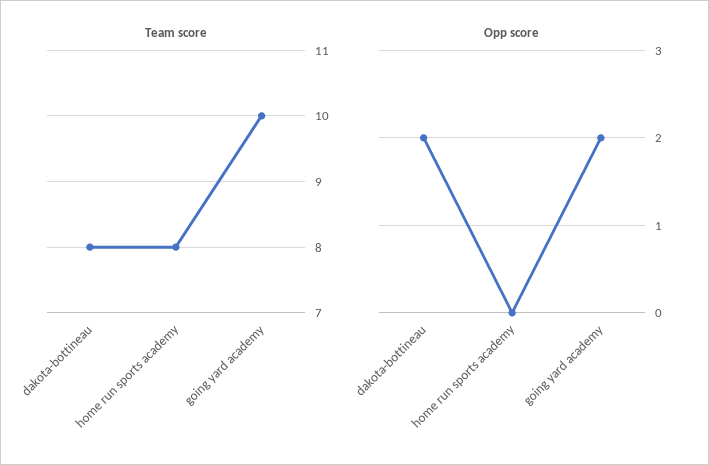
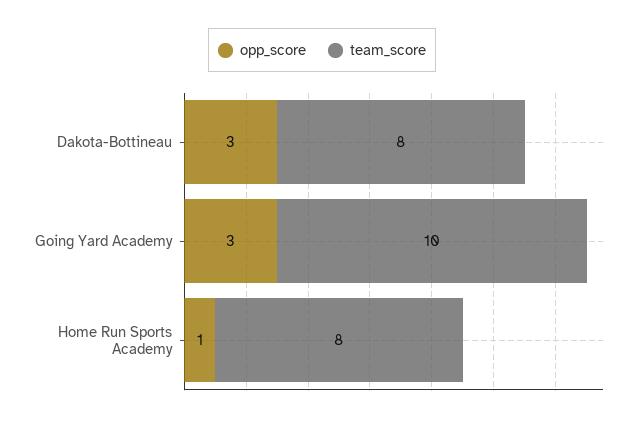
  {
    "Team score": {
      "dakota-bottineau": 8,
      "home run sports academy": 8,
      "going yard academy": 10
    },
    "Opp score": {
-     "dakota-bottineau": 2,
+     "dakota-bottineau": 3,
-     "home run sports academy": 0,
+     "home run sports academy": 1,
-     "going yard academy": 2
+     "going yard academy": 3
    }
  }

